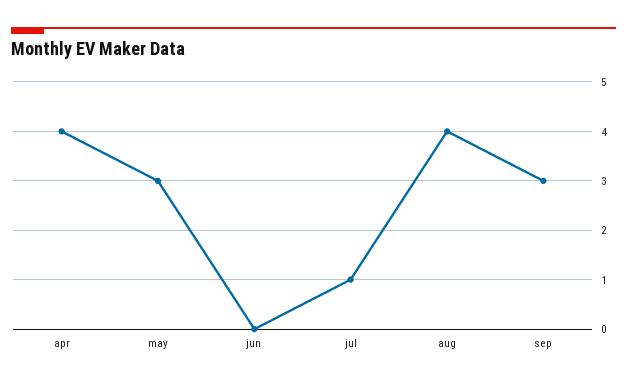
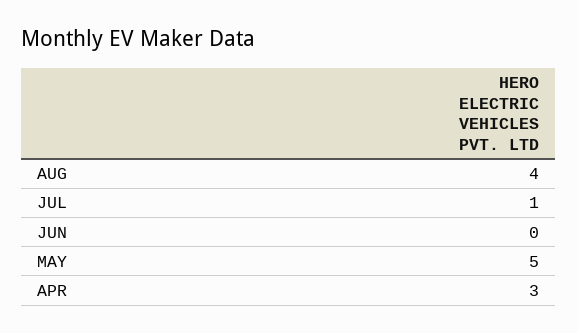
  {
-   "apr": 4,
+   "apr": 3,
-   "may": 3,
+   "may": 5,
    "jun": 0,
    "jul": 1,
-   "aug": 4,
+   "aug": 4
-   "sep": 3
  }

